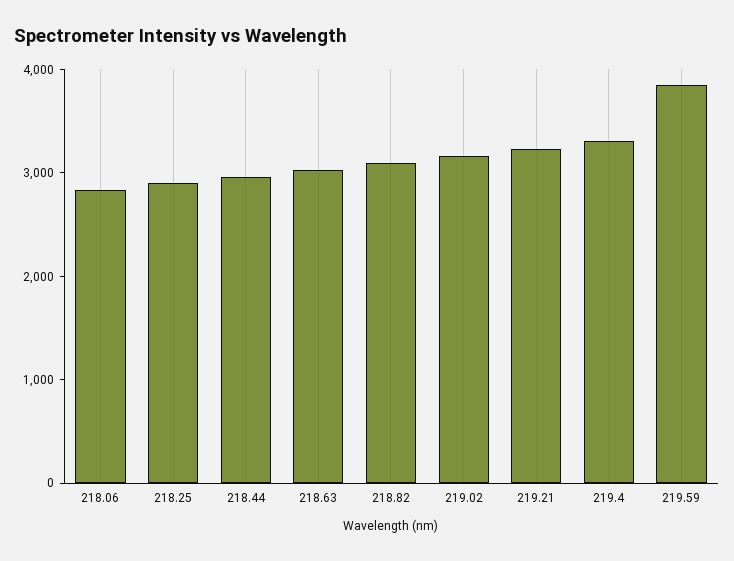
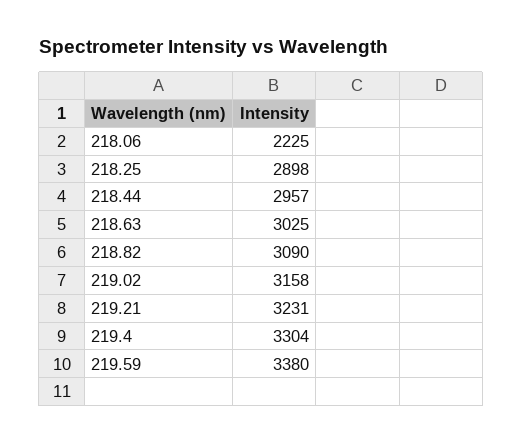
  {
-   "218.06": 2800,
+   "218.06": 2225,
    "218.25": 2898,
    "218.44": 2957,
    "218.63": 3025,
    "218.82": 3090,
    "219.02": 3158,
    "219.21": 3231,
    "219.4": 3304,
-   "219.59": 3800
+   "219.59": 3380
  }

